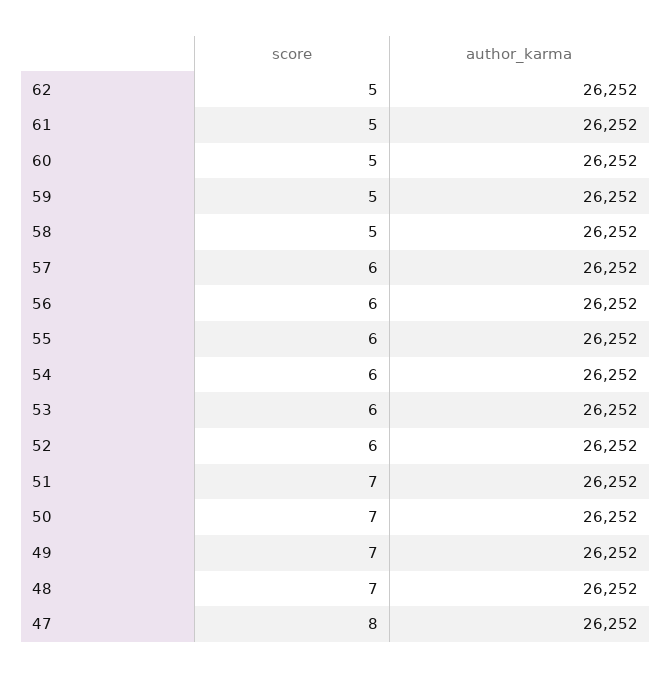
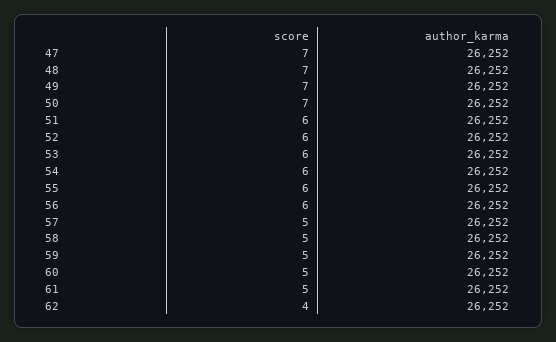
  {
    "score": {
-     "62": 5,
+     "62": 4,
      "61": 5,
      "60": 5,
      "59": 5,
      "58": 5,
-     "57": 6,
+     "57": 5,
      "56": 6,
      "55": 6,
      "54": 6,
      "53": 6,
      "52": 6,
-     "51": 7,
+     "51": 6,
      "50": 7,
      "49": 7,
      "48": 7,
-     "47": 8
+     "47": 7
    },
    "author_karma": {
      "62": 26252,
      "61": 26252,
      "60": 26252,
      "59": 26252,
      "58": 26252,
      "57": 26252,
      "56": 26252,
      "55": 26252,
      "54": 26252,
      "53": 26252,
      "52": 26252,
      "51": 26252,
      "50": 26252,
      "49": 26252,
      "48": 26252,
      "47": 26252
    }
  }

